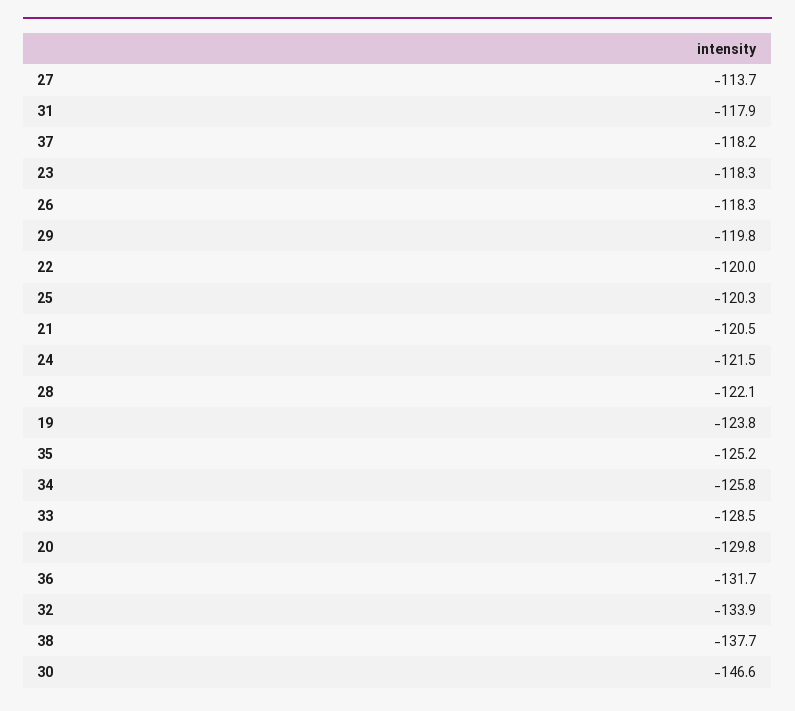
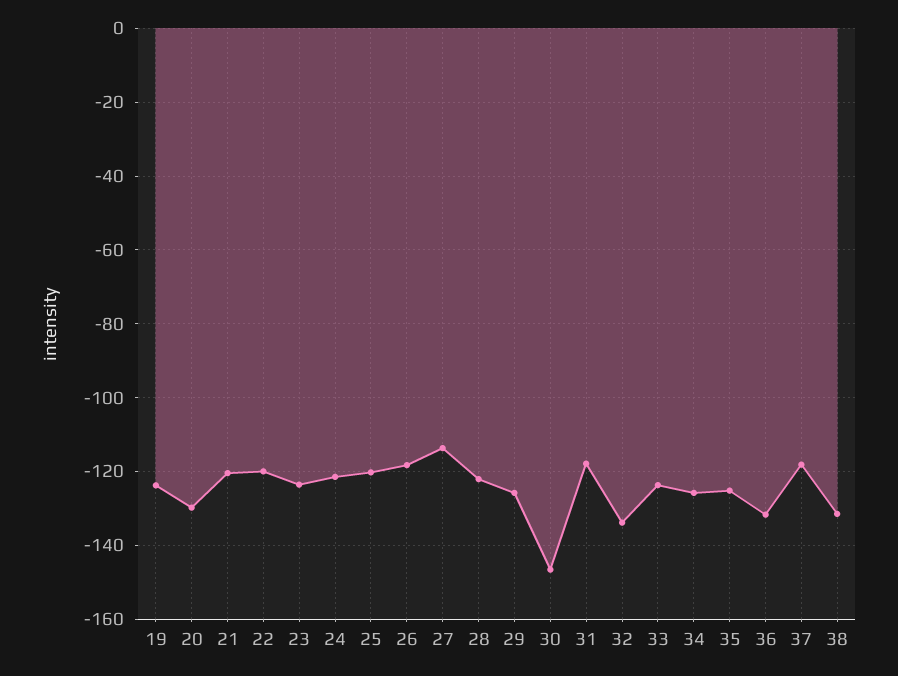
  {
    "27": -113.7,
    "31": -117.9,
    "37": -118.2,
-   "23": -118.3,
+   "23": -124,
    "26": -118.3,
-   "29": -119.8,
+   "29": -126,
    "22": -120,
    "25": -120.3,
    "21": -120.5,
    "24": -121.5,
    "28": -122.1,
    "19": -123.8,
    "35": -125.2,
    "34": -125.8,
-   "33": -128.5,
+   "33": -124,
    "20": -129.8,
    "36": -131.7,
    "32": -133.9,
-   "38": -137.7,
+   "38": -132,
    "30": -146.6
  }

